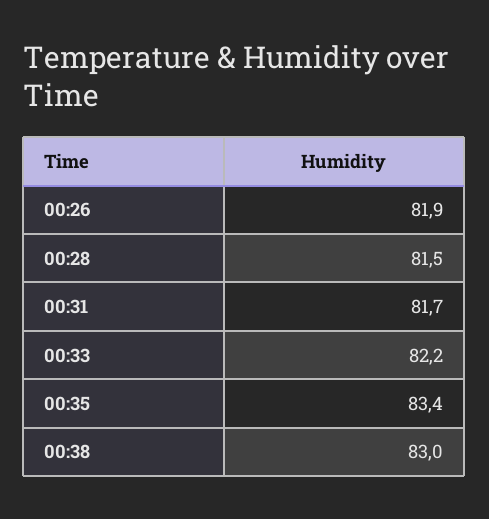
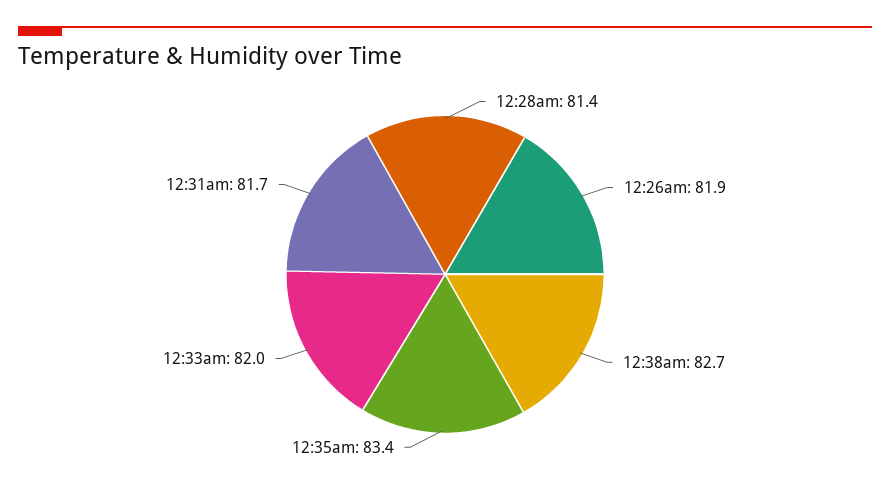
  {
    "00:26": 81.9,
-   "00:28": 81.5,
+   "00:28": 81.4,
    "00:31": 81.7,
-   "00:33": 82.2,
+   "00:33": 82,
    "00:35": 83.4,
-   "00:38": 83
+   "00:38": 82.7
  }

